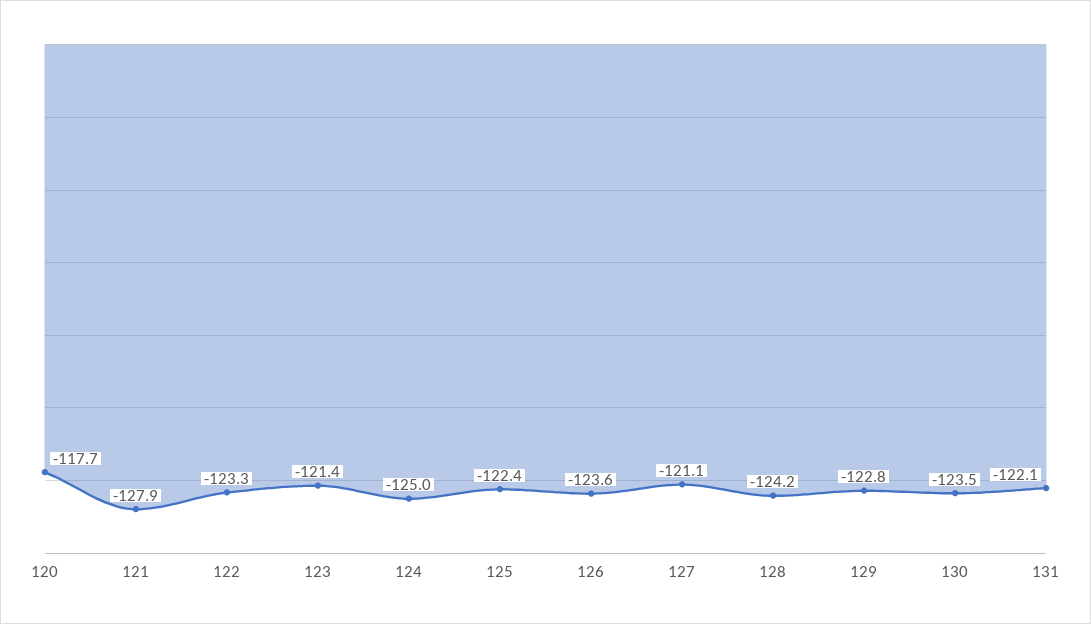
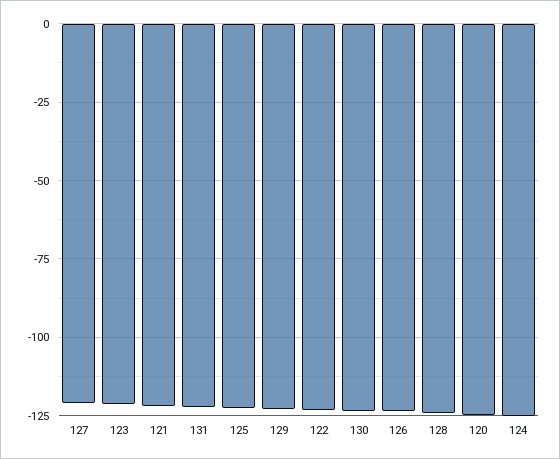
  {
-   "120": -117.7,
+   "120": -125,
-   "121": -127.9,
+   "121": -122.5,
    "122": -123.3,
    "123": -121.4,
    "124": -125,
    "125": -122.4,
    "126": -123.6,
    "127": -121.1,
    "128": -124.2,
    "129": -122.8,
    "130": -123.5,
    "131": -122.1
  }

